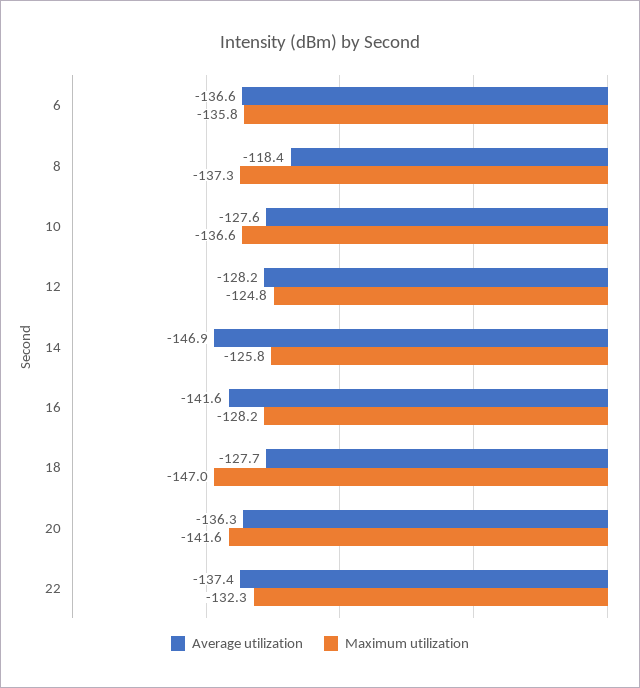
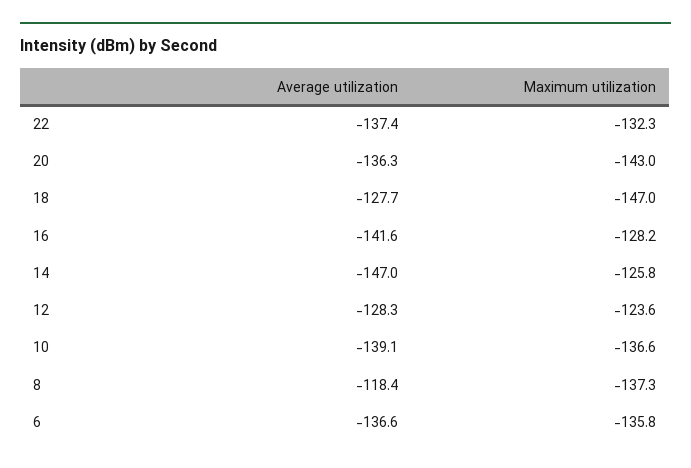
  {
    "Average utilization": {
      "6": -136.6,
      "8": -118.4,
-     "10": -127.6,
+     "10": -139.1,
-     "12": -128.2,
+     "12": -128.3,
-     "14": -146.9,
+     "14": -147,
      "16": -141.6,
      "18": -127.7,
      "20": -136.3,
      "22": -137.4
    },
    "Maximum utilization": {
      "6": -135.8,
      "8": -137.3,
      "10": -136.6,
-     "12": -124.8,
+     "12": -123.6,
      "14": -125.8,
      "16": -128.2,
      "18": -147,
-     "20": -141.6,
+     "20": -143,
      "22": -132.3
    }
  }

